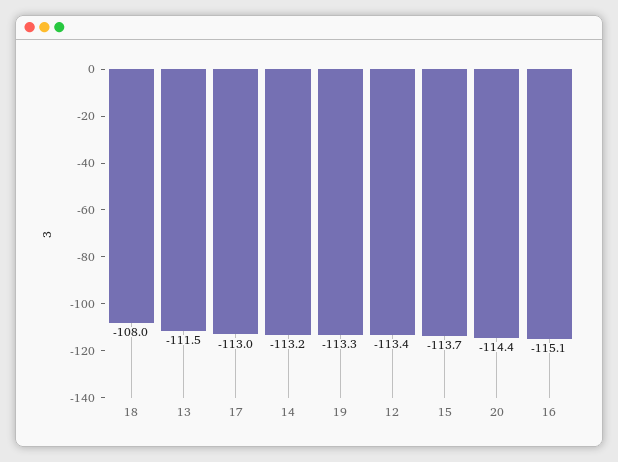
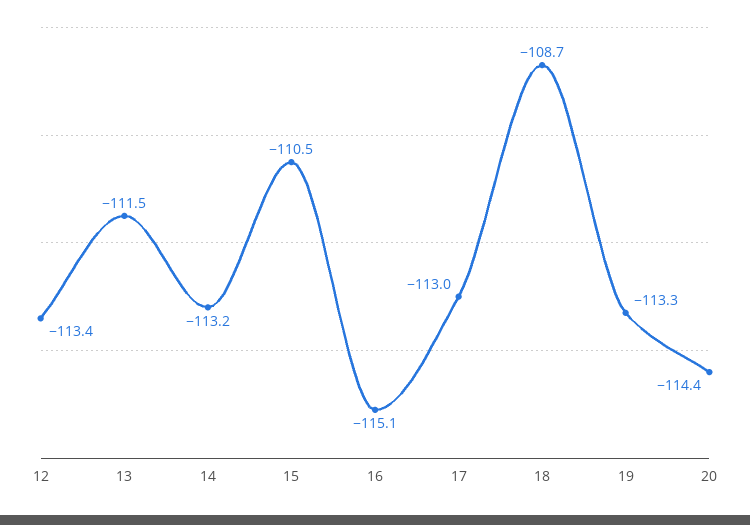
  {
-   "18": -108,
+   "18": -108.7,
    "13": -111.5,
    "17": -113,
    "14": -113.2,
    "19": -113.3,
    "12": -113.4,
-   "15": -113.7,
+   "15": -110.5,
    "20": -114.4,
    "16": -115.1
  }

